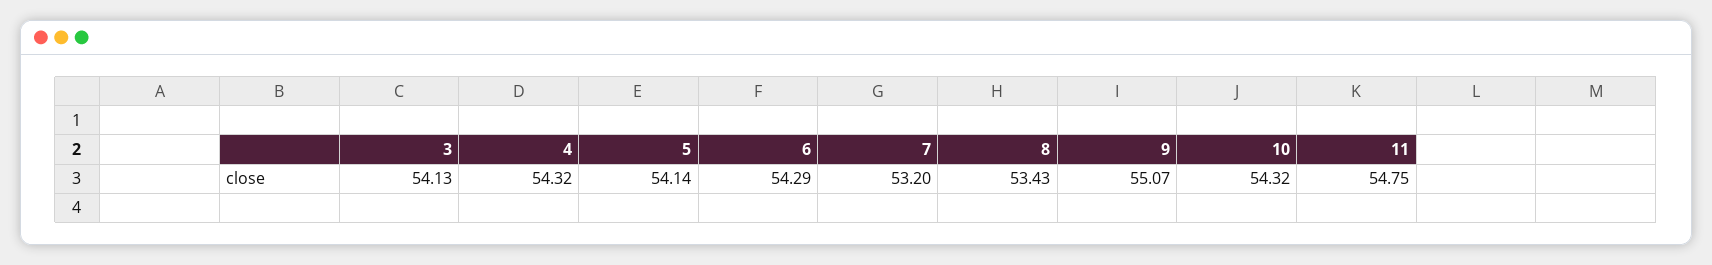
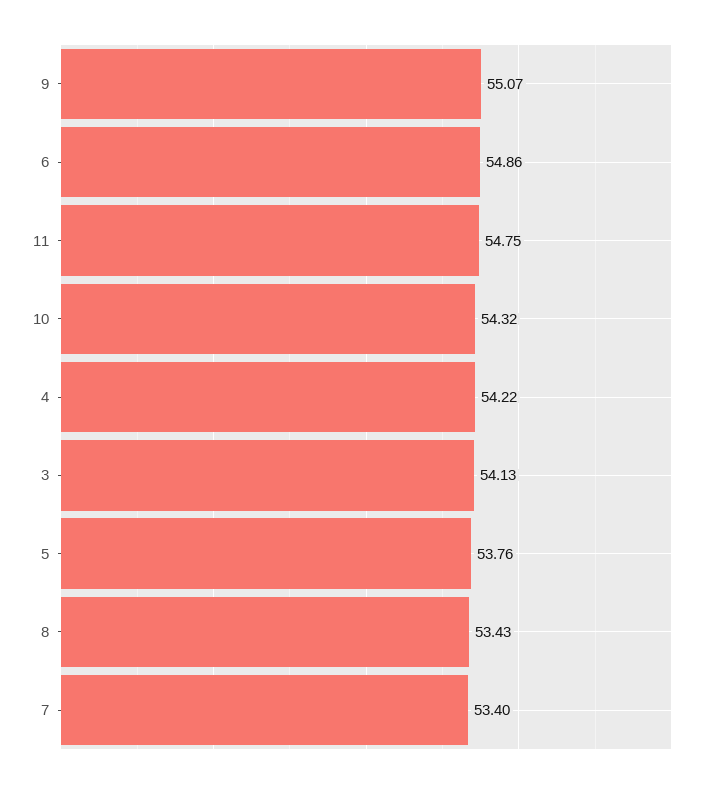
  {
    "3": 54.13,
-   "4": 54.32,
+   "4": 54.22,
-   "5": 54.14,
+   "5": 53.76,
-   "6": 54.29,
+   "6": 54.86,
-   "7": 53.2,
+   "7": 53.4,
    "8": 53.43,
    "9": 55.07,
    "10": 54.32,
    "11": 54.75
  }

